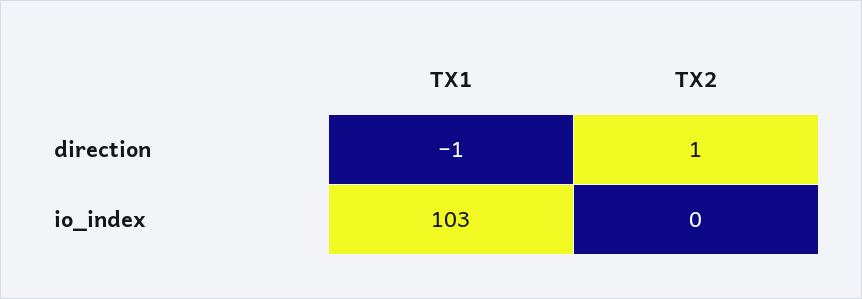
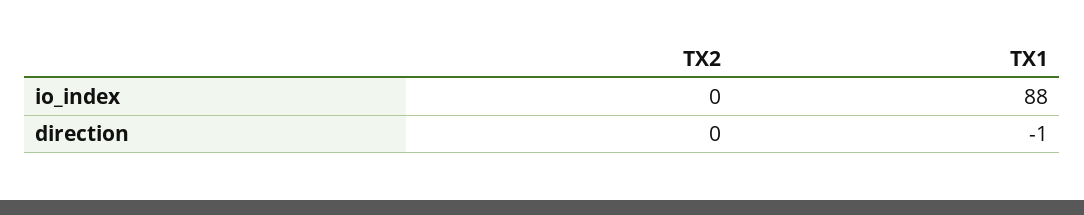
  {
    "TX1": {
      "direction": -1,
-     "io_index": 103
+     "io_index": 88
    },
    "TX2": {
-     "direction": 1,
+     "direction": 0,
      "io_index": 0
    }
  }

